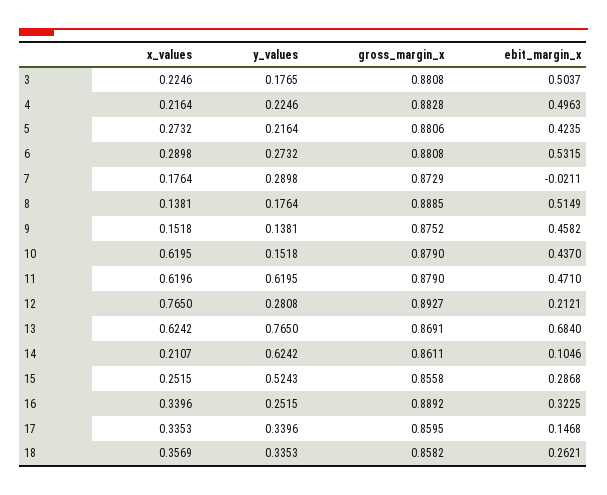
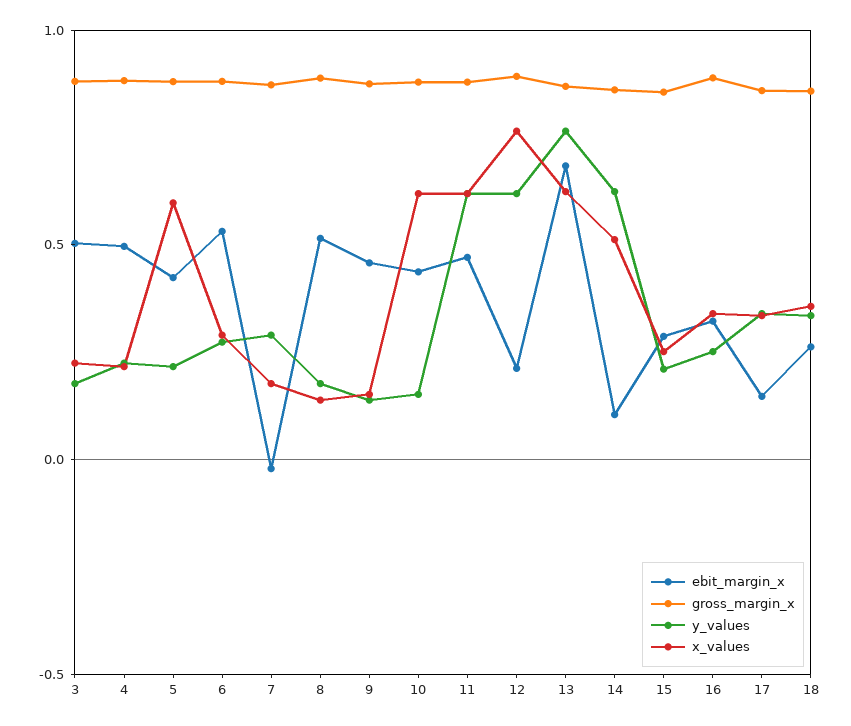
  {
    "x_values": {
      "3": 0.2246,
      "4": 0.2164,
-     "5": 0.2732,
+     "5": 0.6,
      "6": 0.2898,
      "7": 0.1764,
      "8": 0.1381,
      "9": 0.1518,
      "10": 0.6195,
      "11": 0.6196,
      "12": 0.765,
      "13": 0.6242,
-     "14": 0.2107,
+     "14": 0.5,
      "15": 0.2515,
      "16": 0.3396,
      "17": 0.3353,
      "18": 0.3569
    },
    "y_values": {
      "3": 0.1765,
      "4": 0.2246,
      "5": 0.2164,
      "6": 0.2732,
      "7": 0.2898,
      "8": 0.1764,
      "9": 0.1381,
      "10": 0.1518,
      "11": 0.6195,
-     "12": 0.2808,
+     "12": 0.6,
      "13": 0.765,
      "14": 0.6242,
-     "15": 0.5243,
+     "15": 0.2,
      "16": 0.2515,
      "17": 0.3396,
      "18": 0.3353
    },
    "gross_margin_x": {
      "3": 0.8808,
      "4": 0.8828,
      "5": 0.8806,
      "6": 0.8808,
      "7": 0.8729,
      "8": 0.8885,
      "9": 0.8752,
      "10": 0.879,
      "11": 0.879,
      "12": 0.8927,
      "13": 0.8691,
      "14": 0.8611,
      "15": 0.8558,
      "16": 0.8892,
      "17": 0.8595,
      "18": 0.8582
    },
    "ebit_margin_x": {
      "3": 0.5037,
      "4": 0.4963,
      "5": 0.4235,
      "6": 0.5315,
      "7": -0.0211,
      "8": 0.5149,
      "9": 0.4582,
      "10": 0.437,
      "11": 0.471,
      "12": 0.2121,
      "13": 0.684,
      "14": 0.1046,
      "15": 0.2868,
      "16": 0.3225,
      "17": 0.1468,
      "18": 0.2621
    }
  }

